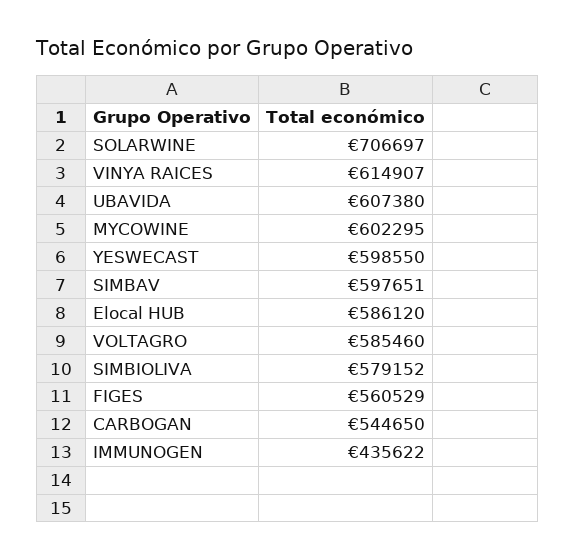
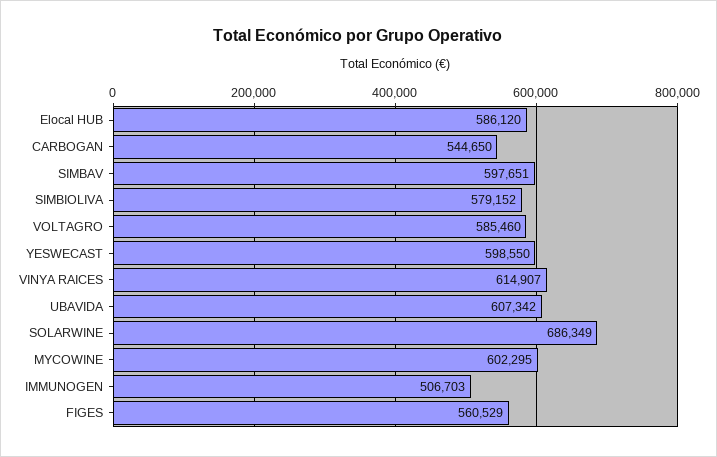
  {
-   "SOLARWINE": 706697,
+   "SOLARWINE": 686349,
    "VINYA RAICES": 614907,
-   "UBAVIDA": 607380,
+   "UBAVIDA": 607342,
    "MYCOWINE": 602295,
    "YESWECAST": 598550,
    "SIMBAV": 597651,
    "Elocal HUB": 586120,
    "VOLTAGRO": 585460,
    "SIMBIOLIVA": 579152,
    "FIGES": 560529,
    "CARBOGAN": 544650,
-   "IMMUNOGEN": 435622
+   "IMMUNOGEN": 506703
  }

